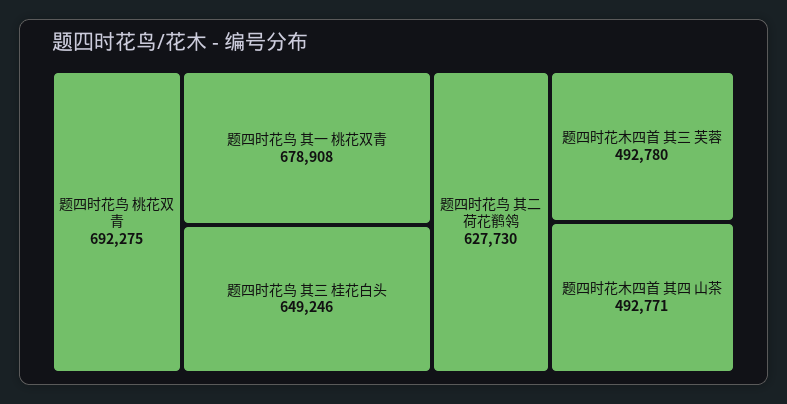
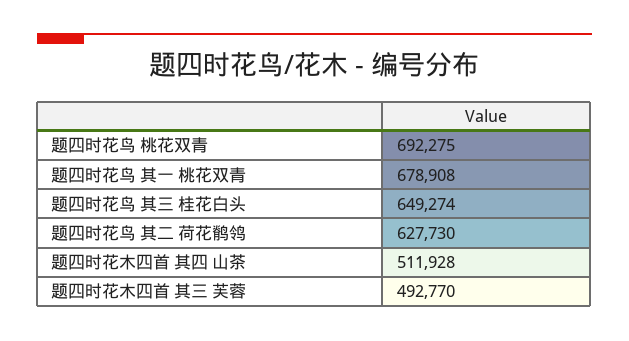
  {
    "题四时花鸟 桃花双青": 692275,
    "题四时花鸟 其一 桃花双青": 678908,
-   "题四时花鸟 其三 桂花白头": 649246,
+   "题四时花鸟 其三 桂花白头": 649274,
    "题四时花鸟 其二 荷花鹡鸰": 627730,
-   "题四时花木四首 其三 芙蓉": 492780,
+   "题四时花木四首 其三 芙蓉": 492770,
-   "题四时花木四首 其四 山茶": 492771
+   "题四时花木四首 其四 山茶": 511928
  }

